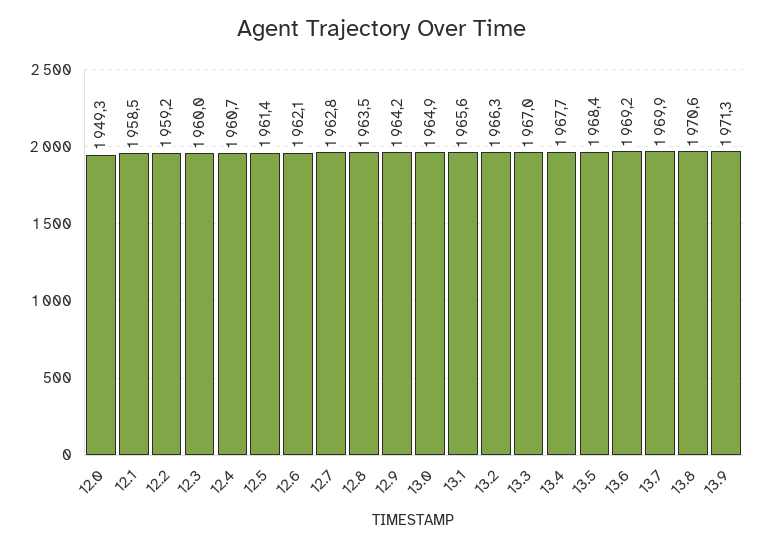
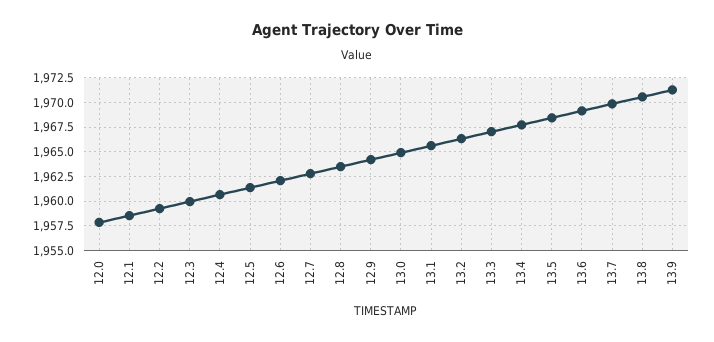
  {
-   "12.0": 1949.3,
+   "12.0": 1957.5,
    "12.1": 1958.5,
    "12.2": 1959.2,
    "12.3": 1960,
    "12.4": 1960.7,
    "12.5": 1961.4,
    "12.6": 1962.1,
    "12.7": 1962.8,
    "12.8": 1963.5,
    "12.9": 1964.2,
    "13.0": 1964.9,
    "13.1": 1965.6,
    "13.2": 1966.3,
    "13.3": 1967,
    "13.4": 1967.7,
    "13.5": 1968.4,
    "13.6": 1969.2,
    "13.7": 1969.9,
    "13.8": 1970.6,
    "13.9": 1971.3
  }

